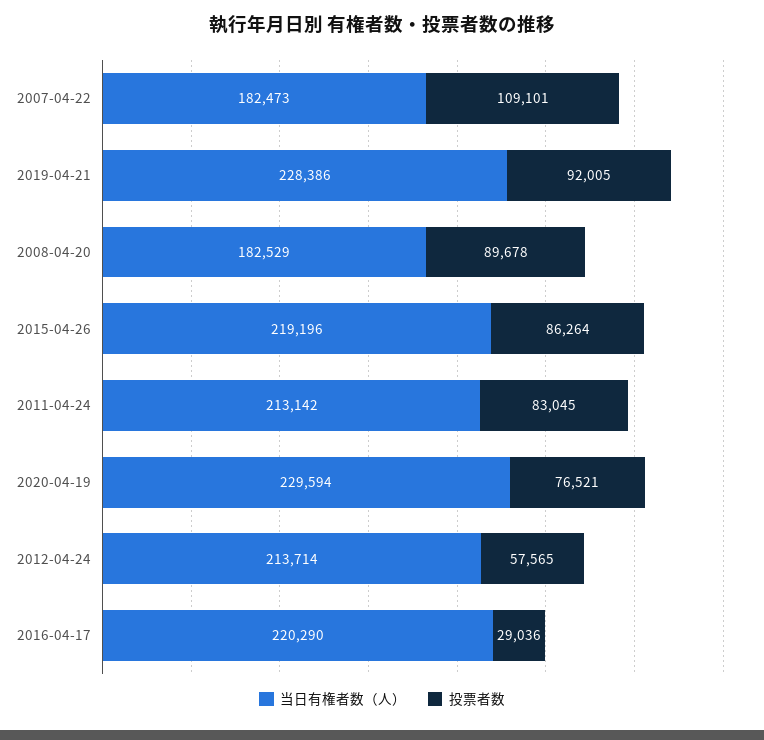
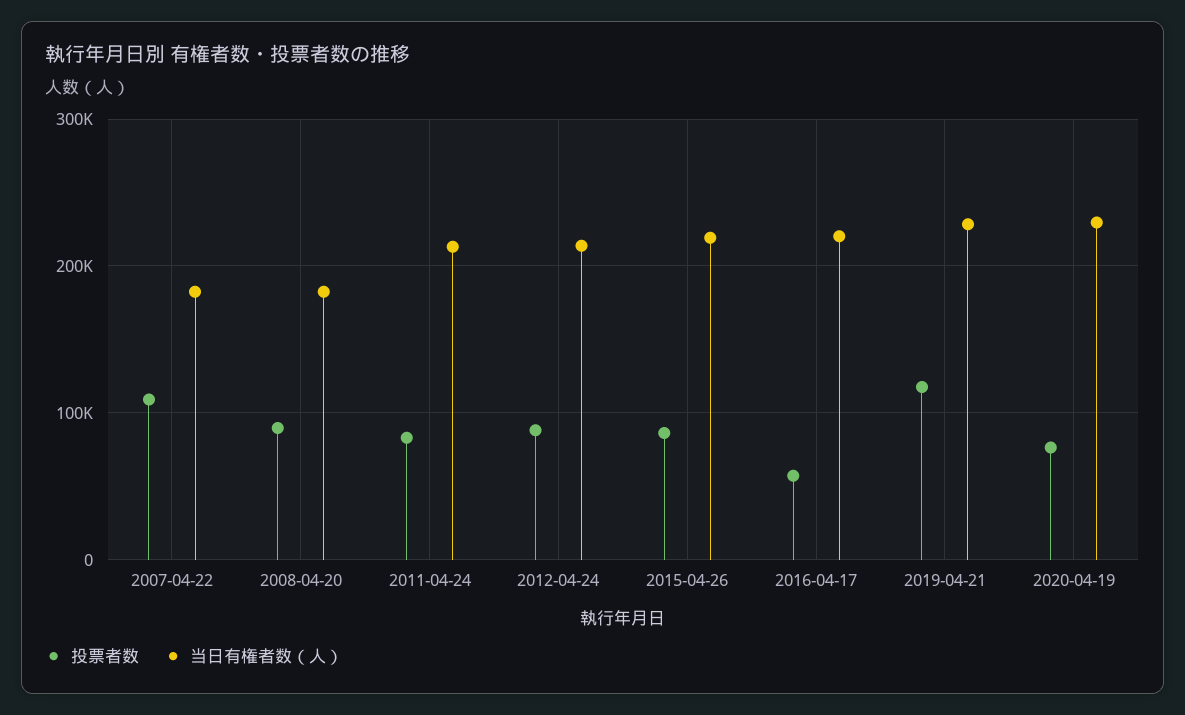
  {
    "当日有権者数（人）": {
      "2007-04-22": 182473,
      "2019-04-21": 228386,
      "2008-04-20": 182529,
      "2015-04-26": 219196,
      "2011-04-24": 213142,
      "2020-04-19": 229594,
      "2012-04-24": 213714,
      "2016-04-17": 220290
    },
    "投票者数": {
      "2007-04-22": 109101,
-     "2019-04-21": 92005,
+     "2019-04-21": 120000,
      "2008-04-20": 89678,
      "2015-04-26": 86264,
      "2011-04-24": 83045,
      "2020-04-19": 76521,
-     "2012-04-24": 57565,
+     "2012-04-24": 90000,
-     "2016-04-17": 29036
+     "2016-04-17": 60000
    }
  }

